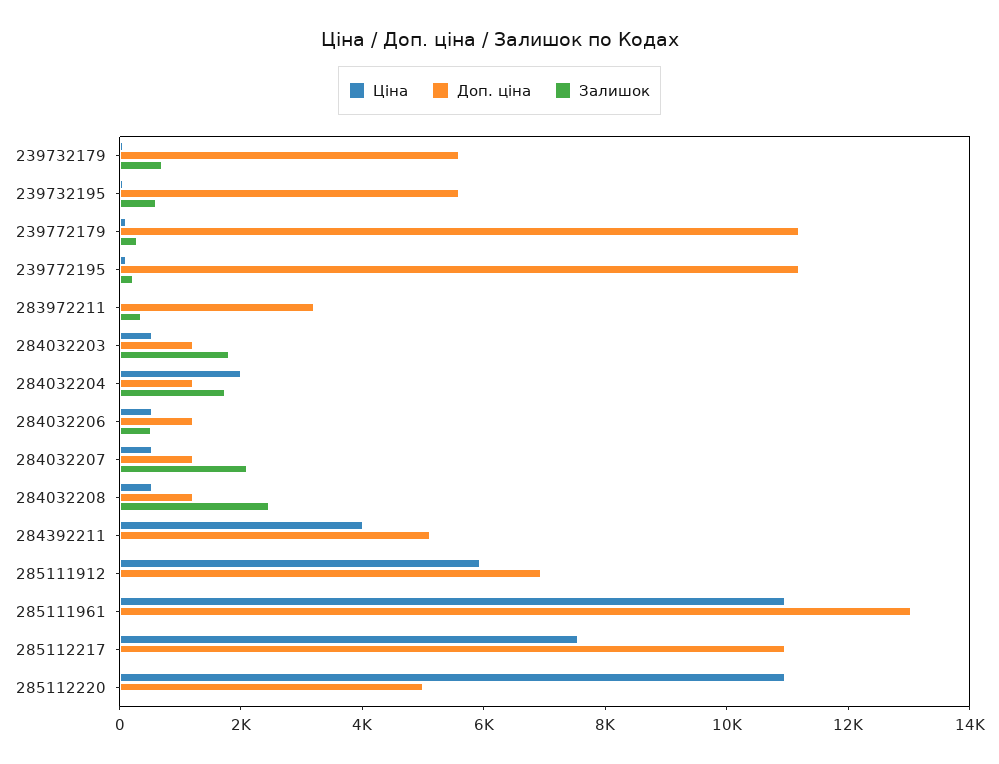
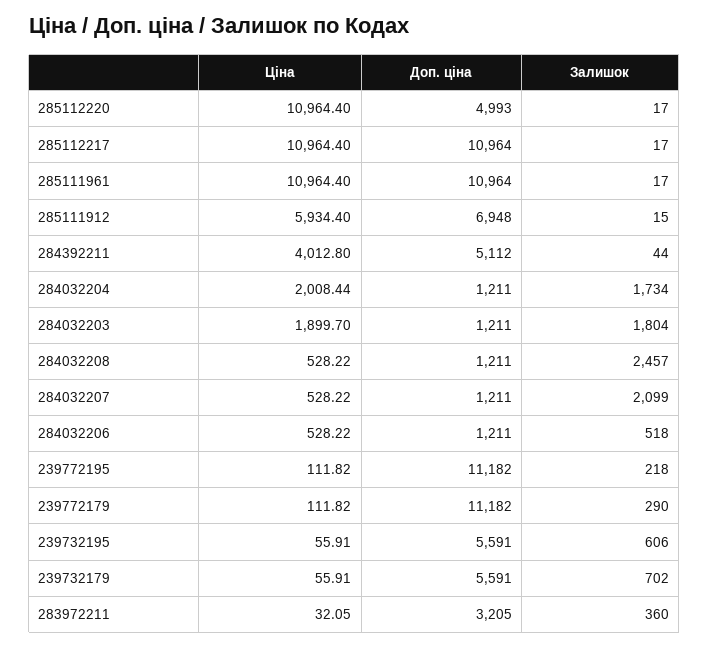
  {
    "Ціна": {
      "239732179": 55.91,
      "239732195": 55.91,
      "239772179": 111.82,
      "239772195": 111.82,
      "283972211": 32.05,
-     "284032203": 500,
+     "284032203": 1899.7,
      "284032204": 2008.44,
      "284032206": 528.22,
      "284032207": 528.22,
      "284032208": 528.22,
      "284392211": 4012.8,
      "285111912": 5934.4,
      "285111961": 10964.4,
-     "285112217": 7500,
+     "285112217": 10964.4,
      "285112220": 10964.4
    },
    "Доп. ціна": {
      "239732179": 5591,
      "239732195": 5591,
      "239772179": 11182,
      "239772195": 11182,
      "283972211": 3205,
      "284032203": 1211,
      "284032204": 1211,
      "284032206": 1211,
      "284032207": 1211,
      "284032208": 1211,
      "284392211": 5112,
      "285111912": 6948,
-     "285111961": 13000,
+     "285111961": 10964,
      "285112217": 10964,
      "285112220": 4993
    },
    "Залишок": {
      "239732179": 702,
      "239732195": 606,
      "239772179": 290,
      "239772195": 218,
      "283972211": 360,
      "284032203": 1804,
      "284032204": 1734,
      "284032206": 518,
      "284032207": 2099,
      "284032208": 2457,
      "284392211": 44,
      "285111912": 15,
      "285111961": 17,
      "285112217": 17,
      "285112220": 17
    }
  }

